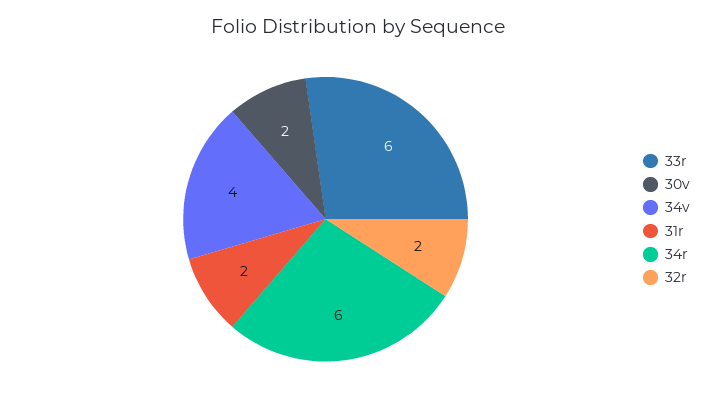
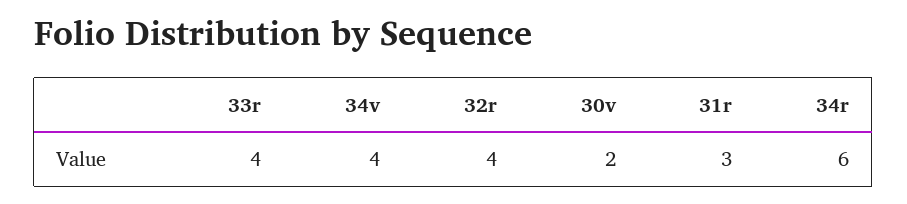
  {
-   "33r": 6,
+   "33r": 4,
    "30v": 2,
    "34v": 4,
-   "31r": 2,
+   "31r": 3,
    "34r": 6,
-   "32r": 2
+   "32r": 4
  }

